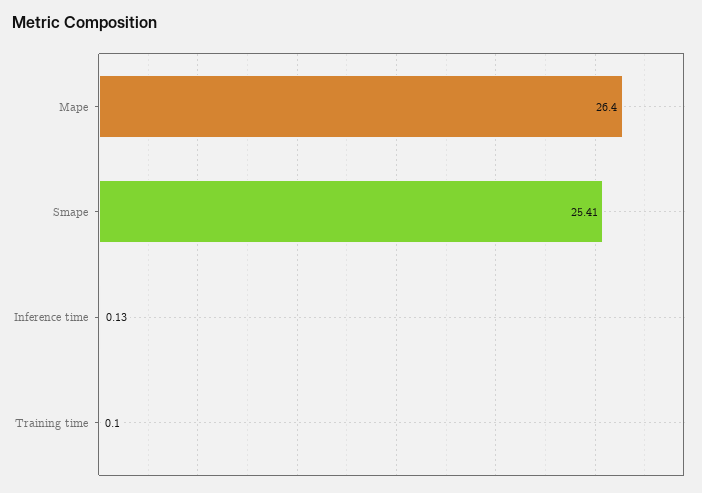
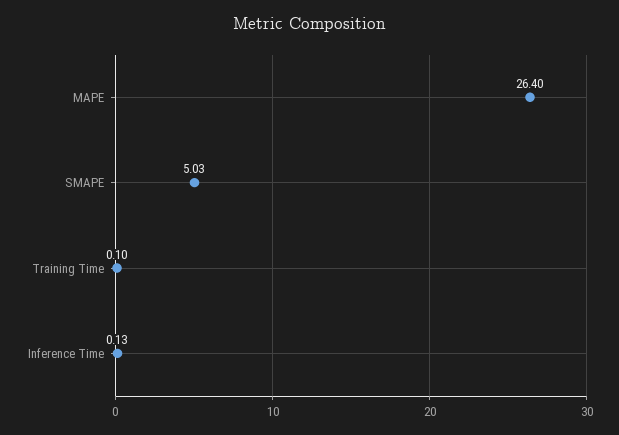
  {
    "Mape": 26.4,
-   "Smape": 25.41,
+   "Smape": 5.03,
    "Inference time": 0.13,
    "Training time": 0.1
  }

